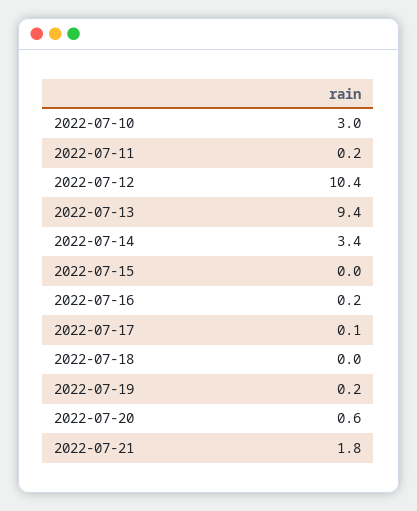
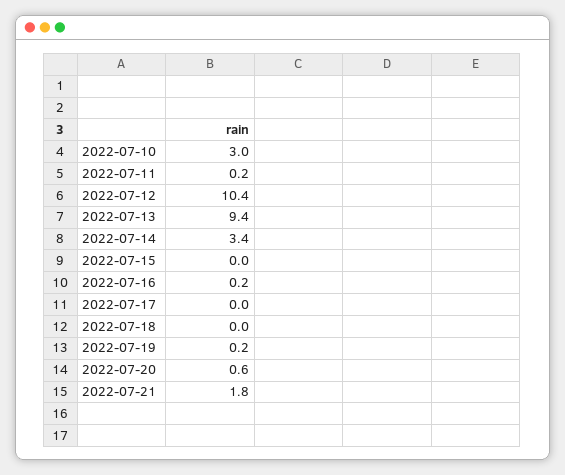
  {
    "2022-07-10": 3,
    "2022-07-11": 0.2,
    "2022-07-12": 10.4,
    "2022-07-13": 9.4,
    "2022-07-14": 3.4,
    "2022-07-15": 0,
    "2022-07-16": 0.2,
-   "2022-07-17": 0.1,
+   "2022-07-17": 0,
    "2022-07-18": 0,
    "2022-07-19": 0.2,
    "2022-07-20": 0.6,
    "2022-07-21": 1.8
  }

